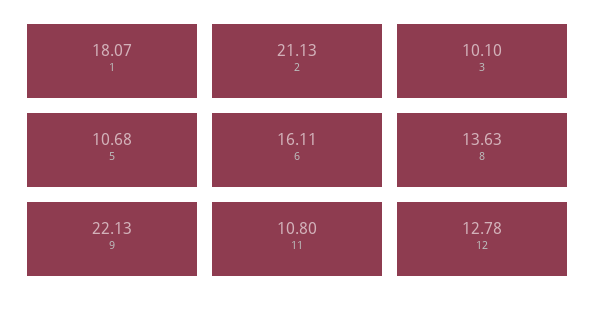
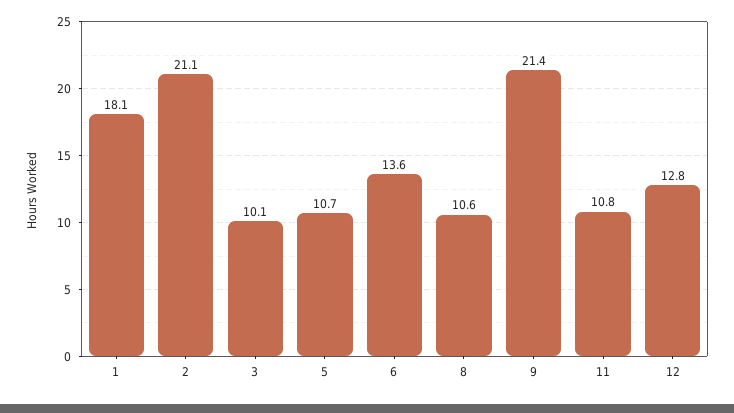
  {
    "1": 18.07,
    "2": 21.13,
    "3": 10.1,
    "5": 10.68,
-   "6": 16.11,
+   "6": 13.6,
-   "8": 13.63,
+   "8": 10.6,
-   "9": 22.13,
+   "9": 21.4,
    "11": 10.8,
    "12": 12.78
  }

